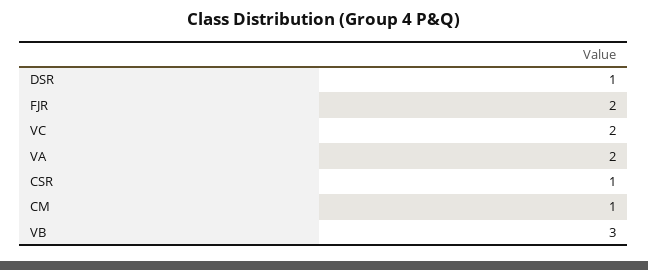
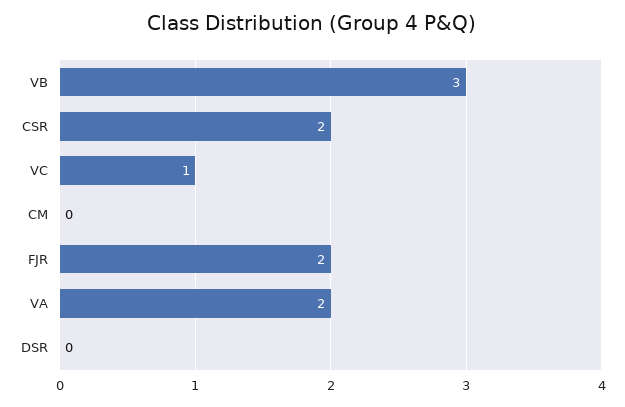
  {
-   "DSR": 1,
+   "DSR": 0,
    "FJR": 2,
-   "VC": 2,
+   "VC": 1,
    "VA": 2,
-   "CSR": 1,
+   "CSR": 2,
-   "CM": 1,
+   "CM": 0,
    "VB": 3
  }

